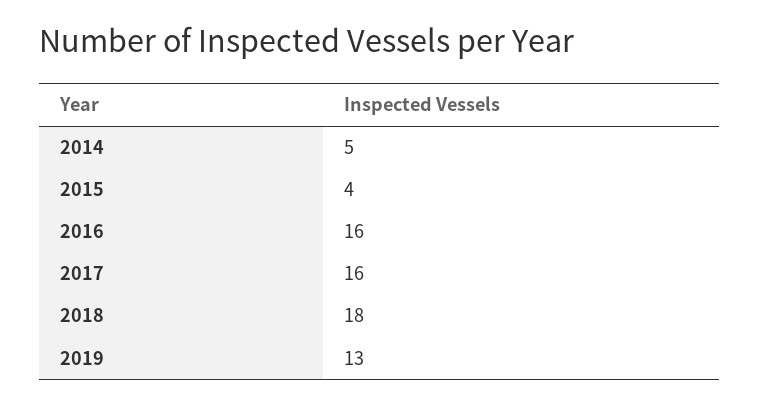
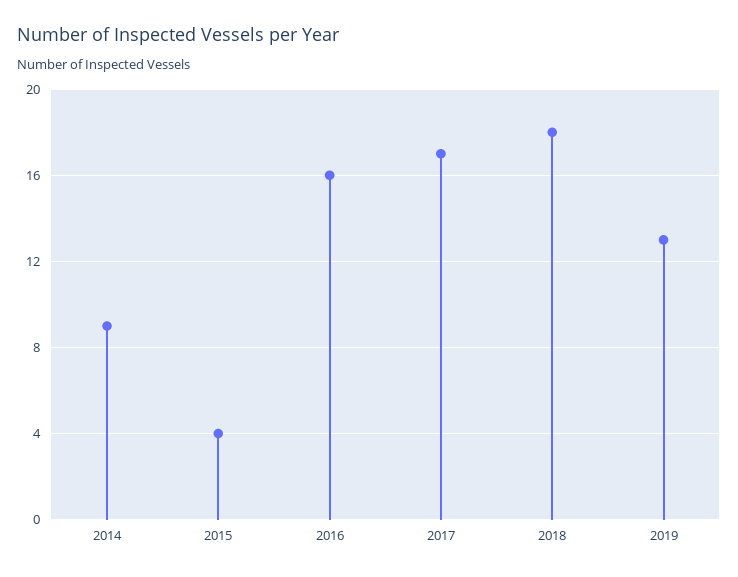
  {
-   "2014": 5,
+   "2014": 9,
    "2015": 4,
    "2016": 16,
-   "2017": 16,
+   "2017": 17,
    "2018": 18,
    "2019": 13
  }

